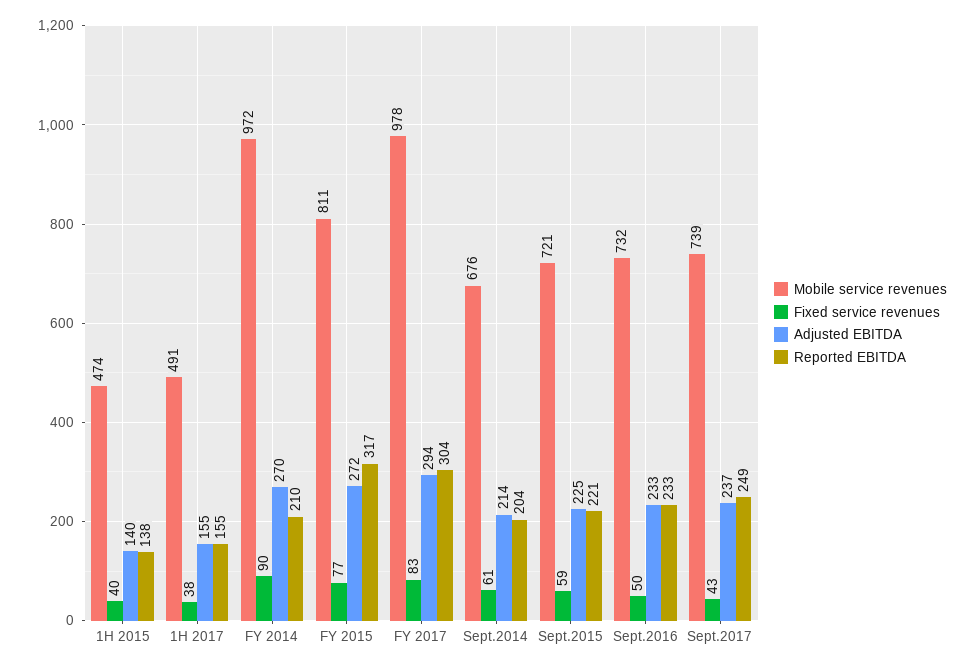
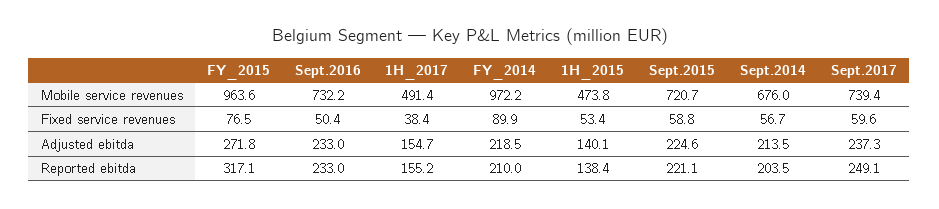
  {
    "Mobile service revenues": {
      "1H 2015": 473.8,
      "1H 2017": 491.4,
      "FY 2014": 972.2,
-     "FY 2015": 811,
+     "FY 2015": 963.6,
-     "FY 2017": 978,
      "Sept.2014": 676,
      "Sept.2015": 720.7,
      "Sept.2016": 732.2,
      "Sept.2017": 739.4
    },
    "Fixed service revenues": {
-     "1H 2015": 40,
+     "1H 2015": 53.4,
      "1H 2017": 38.4,
      "FY 2014": 89.9,
      "FY 2015": 76.5,
-     "FY 2017": 83,
-     "Sept.2014": 61,
+     "Sept.2014": 56.7,
      "Sept.2015": 58.8,
      "Sept.2016": 50.4,
-     "Sept.2017": 43
+     "Sept.2017": 59.6
    },
    "Adjusted EBITDA": {
      "1H 2015": 140.1,
      "1H 2017": 154.7,
-     "FY 2014": 270,
+     "FY 2014": 218.5,
      "FY 2015": 271.8,
-     "FY 2017": 294,
      "Sept.2014": 213.5,
      "Sept.2015": 224.6,
      "Sept.2016": 233,
      "Sept.2017": 237.3
    },
    "Reported EBITDA": {
      "1H 2015": 138.4,
      "1H 2017": 155.2,
      "FY 2014": 210,
      "FY 2015": 317.1,
-     "FY 2017": 304,
      "Sept.2014": 203.5,
      "Sept.2015": 221.1,
      "Sept.2016": 233,
      "Sept.2017": 249.1
    }
  }

